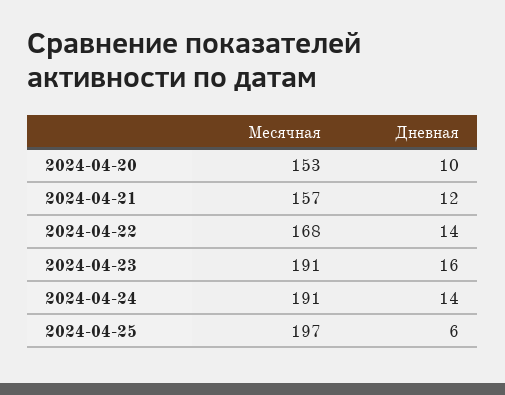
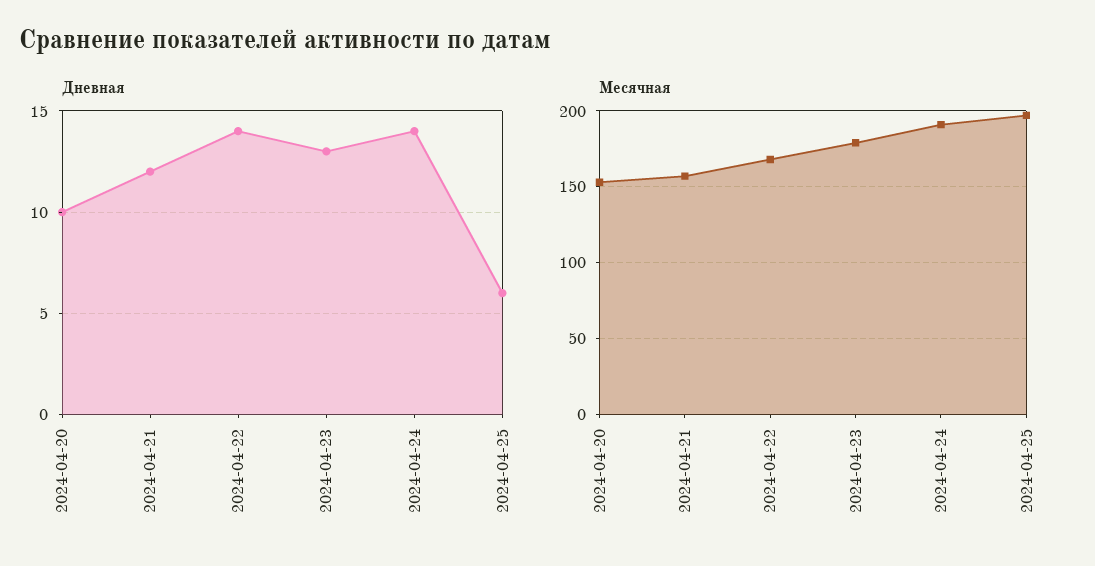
  {
    "Месячная": {
      "2024-04-20": 153,
      "2024-04-21": 157,
      "2024-04-22": 168,
-     "2024-04-23": 191,
+     "2024-04-23": 180,
      "2024-04-24": 191,
      "2024-04-25": 197
    },
    "Дневная": {
      "2024-04-20": 10,
      "2024-04-21": 12,
      "2024-04-22": 14,
-     "2024-04-23": 16,
+     "2024-04-23": 13,
      "2024-04-24": 14,
      "2024-04-25": 6
    }
  }

